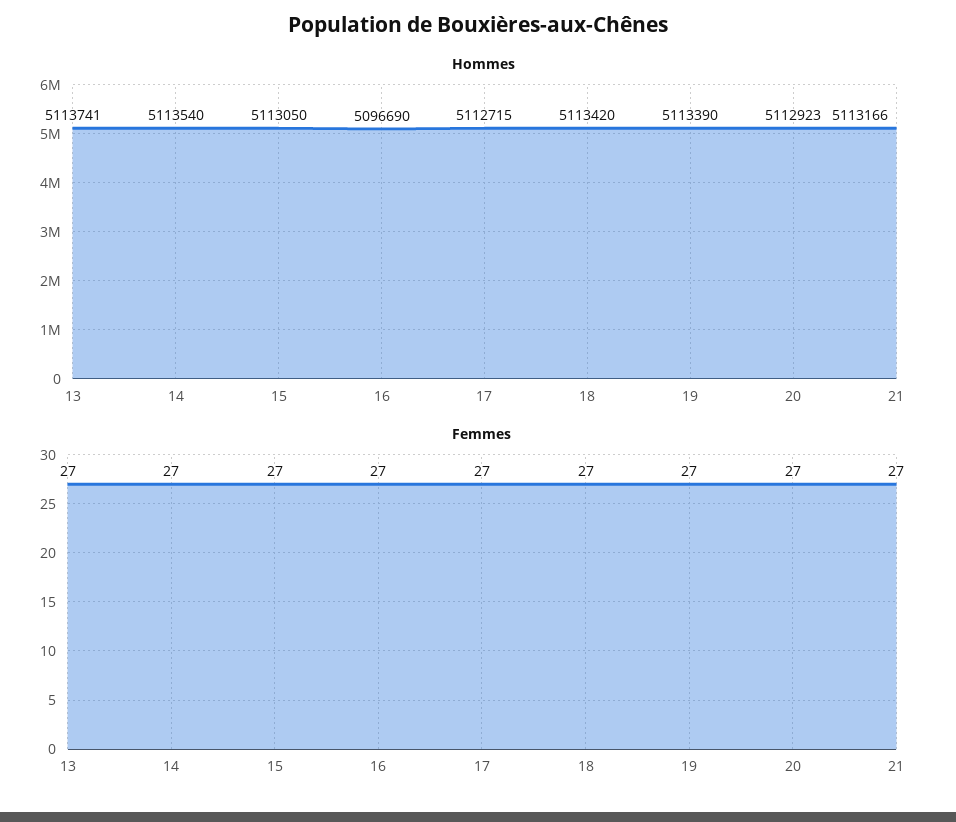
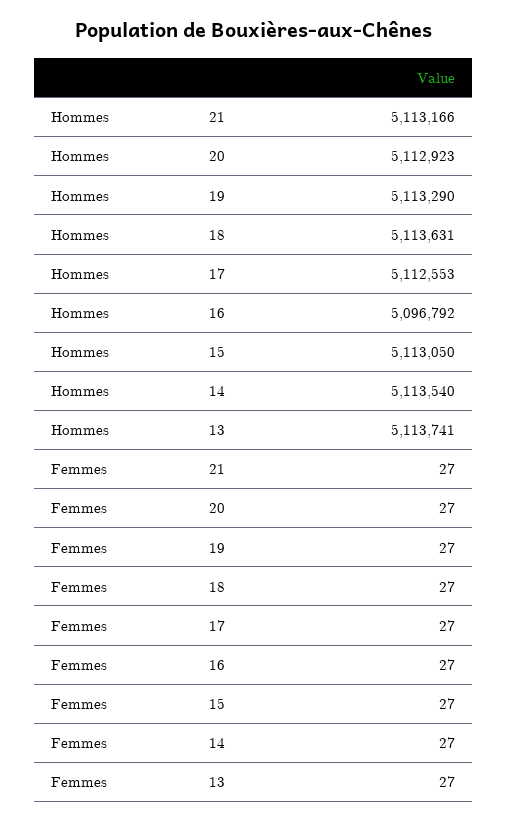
  {
    "Hommes": {
      "13": 5113741,
      "14": 5113540,
      "15": 5113050,
-     "16": 5096690,
+     "16": 5096792,
-     "17": 5112715,
+     "17": 5112553,
-     "18": 5113420,
+     "18": 5113631,
-     "19": 5113390,
+     "19": 5113290,
      "20": 5112923,
      "21": 5113166
    },
    "Femmes": {
      "13": 27,
      "14": 27,
      "15": 27,
      "16": 27,
      "17": 27,
      "18": 27,
      "19": 27,
      "20": 27,
      "21": 27
    }
  }

